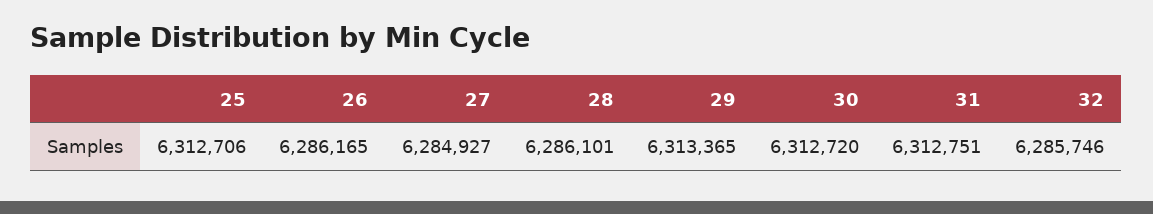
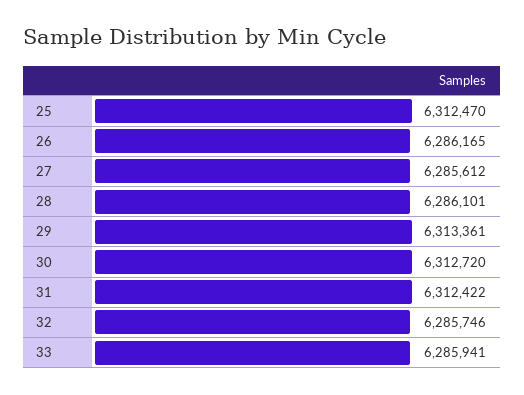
  {
-   "25": 6312706,
+   "25": 6312470,
    "26": 6286165,
-   "27": 6284927,
+   "27": 6285612,
    "28": 6286101,
-   "29": 6313365,
+   "29": 6313361,
    "30": 6312720,
-   "31": 6312751,
+   "31": 6312422,
-   "32": 6285746
+   "32": 6285746,
+   "33": 6285941
  }

